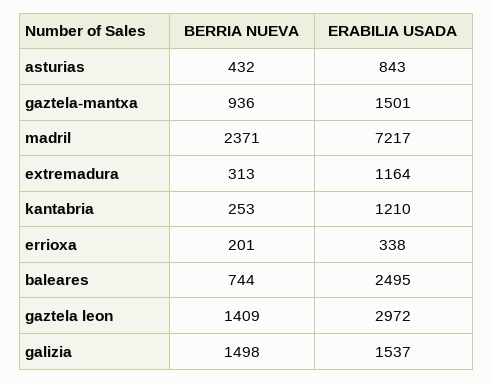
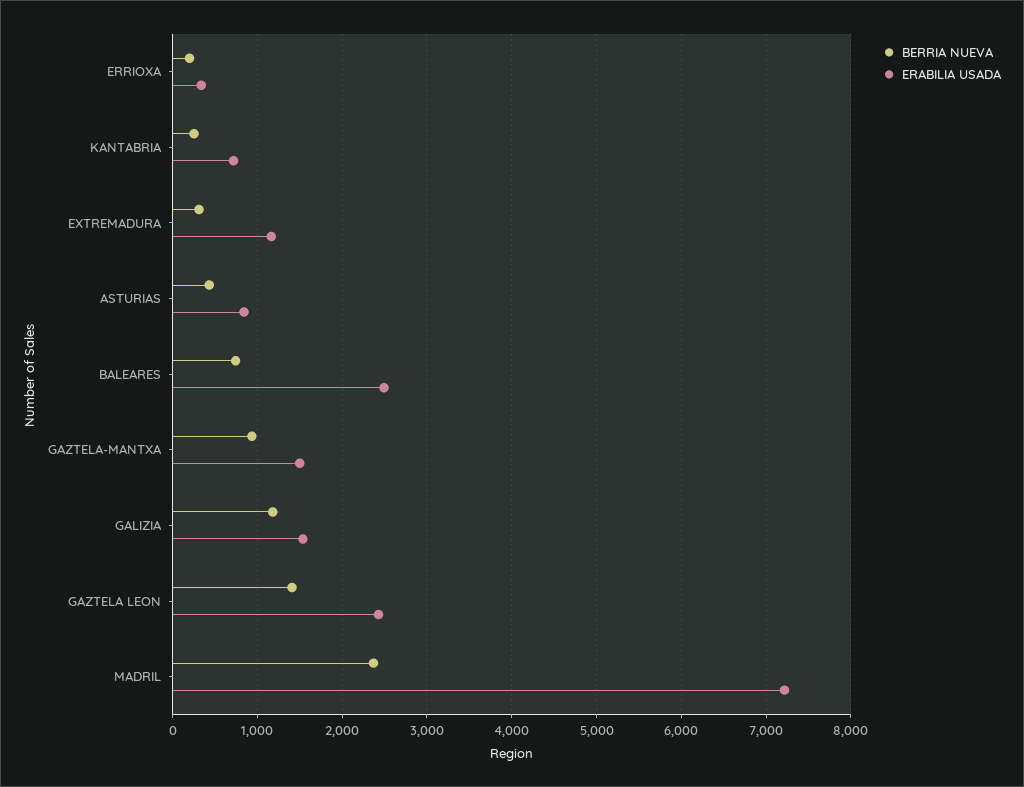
  {
    "BERRIA NUEVA": {
      "asturias": 432,
      "gaztela-mantxa": 936,
      "madril": 2371,
      "extremadura": 313,
      "kantabria": 253,
      "errioxa": 201,
      "baleares": 744,
      "gaztela leon": 1409,
-     "galizia": 1498
+     "galizia": 1200
    },
    "ERABILIA USADA": {
      "asturias": 843,
      "gaztela-mantxa": 1501,
      "madril": 7217,
      "extremadura": 1164,
-     "kantabria": 1210,
+     "kantabria": 700,
      "errioxa": 338,
      "baleares": 2495,
-     "gaztela leon": 2972,
+     "gaztela leon": 2400,
      "galizia": 1537
    }
  }

